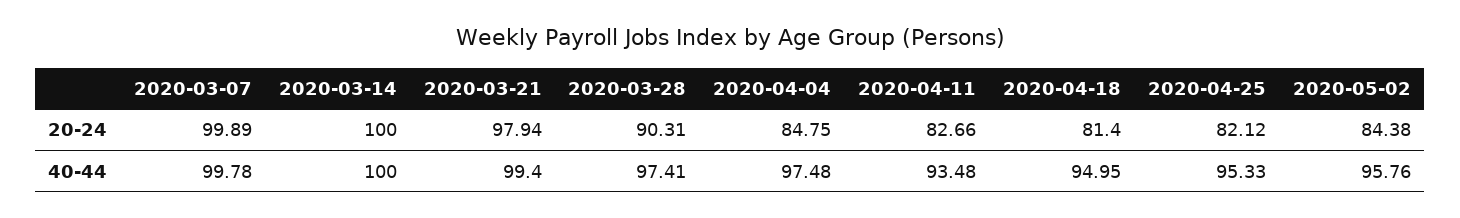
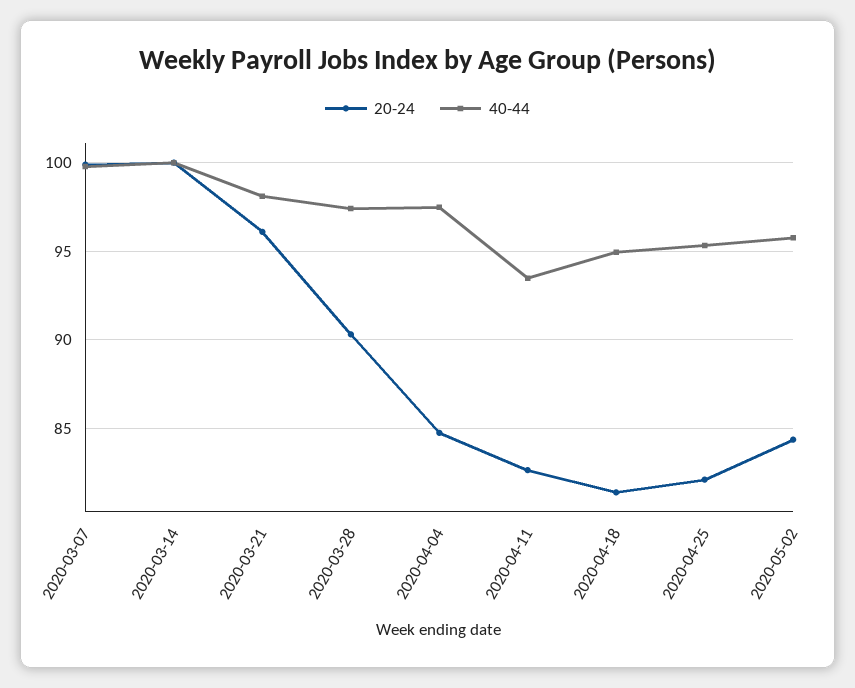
  {
    "20-24": {
      "2020-03-07": 99.89,
      "2020-03-14": 100,
-     "2020-03-21": 97.94,
+     "2020-03-21": 96,
      "2020-03-28": 90.31,
      "2020-04-04": 84.75,
      "2020-04-11": 82.66,
      "2020-04-18": 81.4,
      "2020-04-25": 82.12,
      "2020-05-02": 84.38
    },
    "40-44": {
      "2020-03-07": 99.78,
      "2020-03-14": 100,
-     "2020-03-21": 99.4,
+     "2020-03-21": 98,
      "2020-03-28": 97.41,
      "2020-04-04": 97.48,
      "2020-04-11": 93.48,
      "2020-04-18": 94.95,
      "2020-04-25": 95.33,
      "2020-05-02": 95.76
    }
  }

